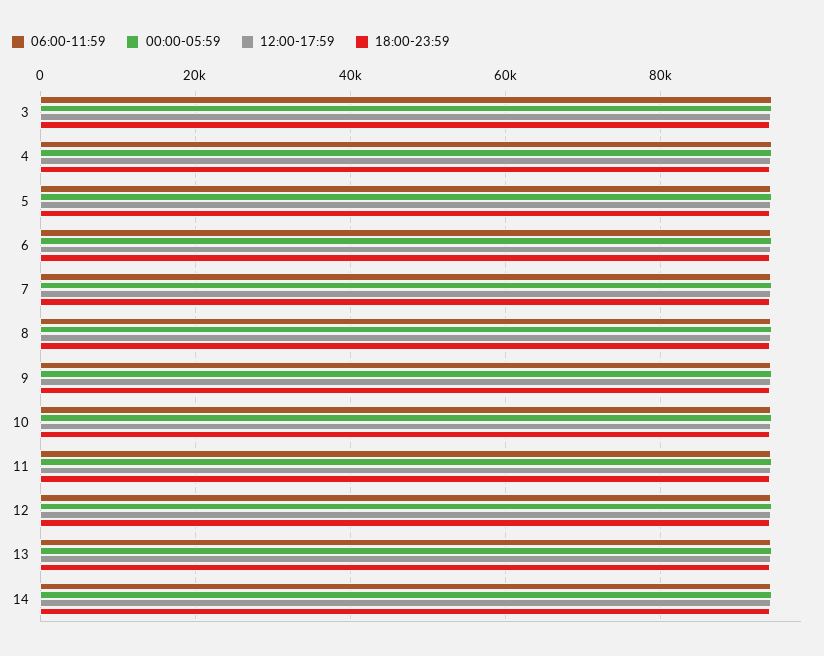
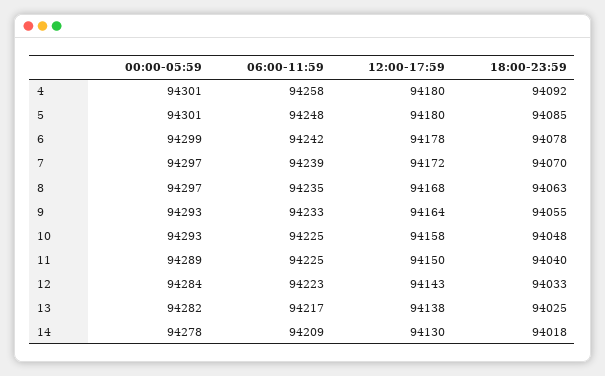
  {
    "06:00-11:59": {
-     "3": 94000,
      "4": 94258,
      "5": 94248,
      "6": 94242,
      "7": 94239,
      "8": 94235,
      "9": 94233,
      "10": 94225,
      "11": 94225,
      "12": 94223,
      "13": 94217,
      "14": 94209
    },
    "00:00-05:59": {
-     "3": 94000,
      "4": 94301,
      "5": 94301,
      "6": 94299,
      "7": 94297,
      "8": 94297,
      "9": 94293,
      "10": 94293,
      "11": 94289,
      "12": 94284,
      "13": 94282,
      "14": 94278
    },
    "12:00-17:59": {
-     "3": 94000,
      "4": 94180,
      "5": 94180,
      "6": 94178,
      "7": 94172,
      "8": 94168,
      "9": 94164,
      "10": 94158,
      "11": 94150,
      "12": 94143,
      "13": 94138,
      "14": 94130
    },
    "18:00-23:59": {
-     "3": 94000,
      "4": 94092,
      "5": 94085,
      "6": 94078,
      "7": 94070,
      "8": 94063,
      "9": 94055,
      "10": 94048,
      "11": 94040,
      "12": 94033,
      "13": 94025,
      "14": 94018
    }
  }

